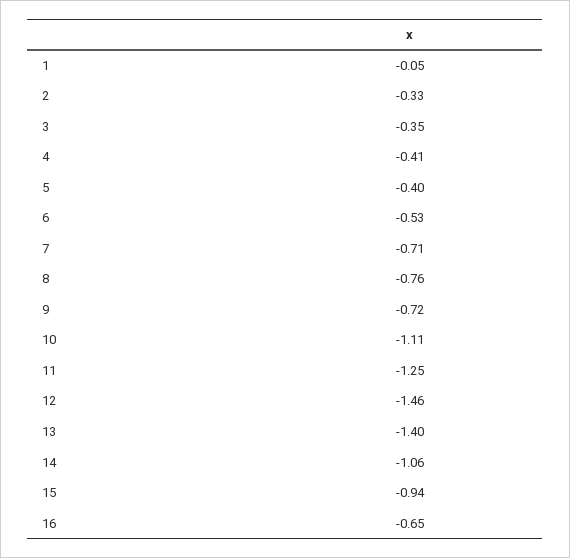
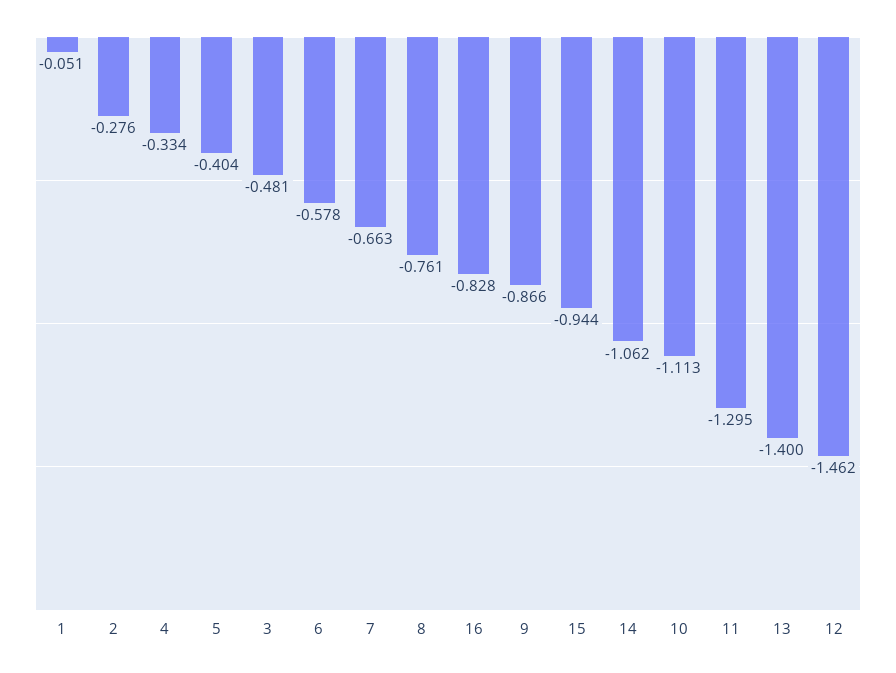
  {
    "1": -0.051,
-   "2": -0.33,
+   "2": -0.276,
-   "3": -0.35,
+   "3": -0.481,
-   "4": -0.41,
+   "4": -0.334,
    "5": -0.404,
-   "6": -0.53,
+   "6": -0.578,
-   "7": -0.71,
+   "7": -0.663,
    "8": -0.761,
-   "9": -0.72,
+   "9": -0.866,
    "10": -1.113,
-   "11": -1.25,
+   "11": -1.295,
    "12": -1.462,
    "13": -1.4,
    "14": -1.062,
    "15": -0.944,
-   "16": -0.65
+   "16": -0.828
  }

